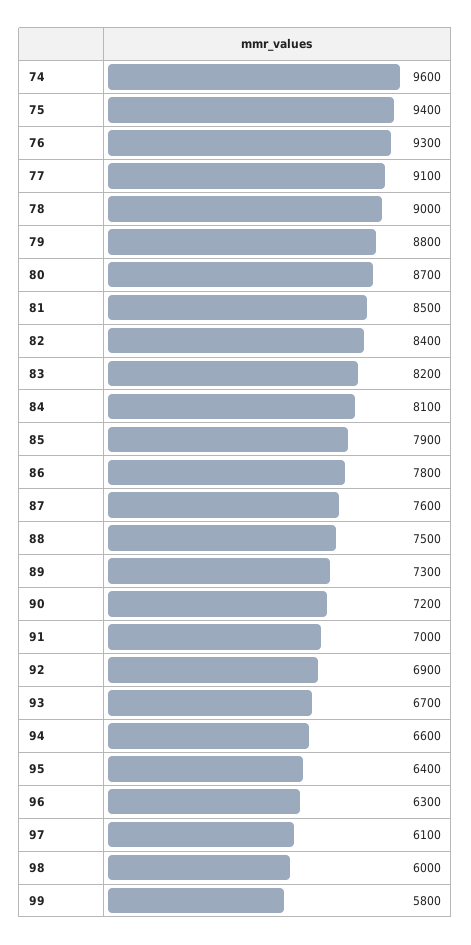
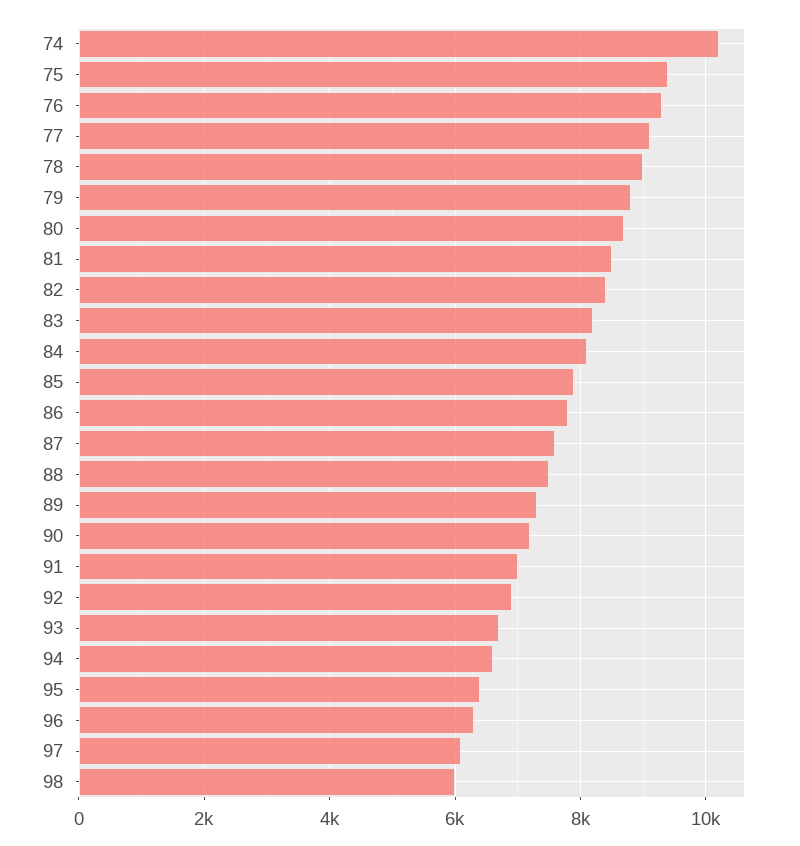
  {
-   "74": 9600,
+   "74": 10200,
    "75": 9400,
    "76": 9300,
    "77": 9100,
    "78": 9000,
    "79": 8800,
    "80": 8700,
    "81": 8500,
    "82": 8400,
    "83": 8200,
    "84": 8100,
    "85": 7900,
    "86": 7800,
    "87": 7600,
    "88": 7500,
    "89": 7300,
    "90": 7200,
    "91": 7000,
    "92": 6900,
    "93": 6700,
    "94": 6600,
    "95": 6400,
    "96": 6300,
    "97": 6100,
-   "98": 6000,
+   "98": 6000
-   "99": 5800
  }

